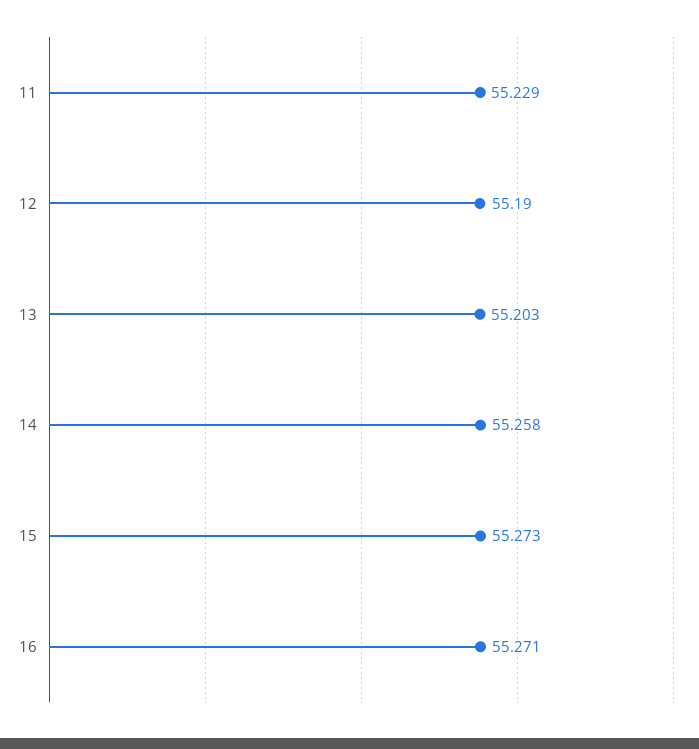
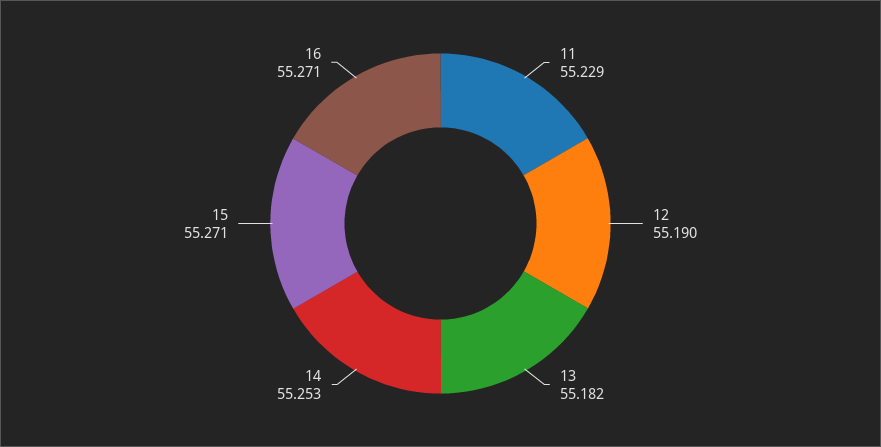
  {
    "11": 55.229,
    "12": 55.19,
-   "13": 55.203,
+   "13": 55.182,
-   "14": 55.258,
+   "14": 55.253,
-   "15": 55.273,
+   "15": 55.271,
    "16": 55.271
  }

